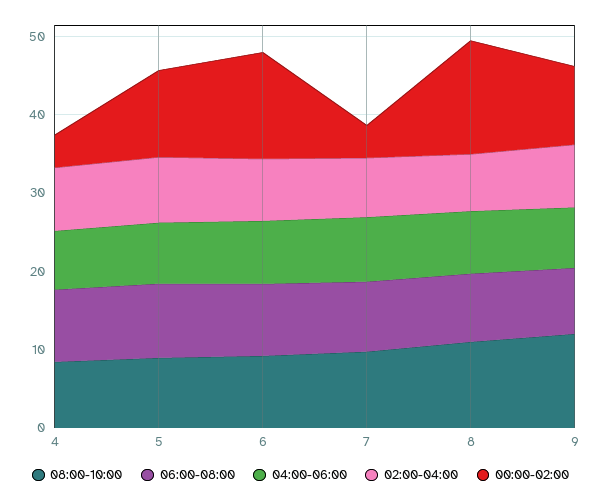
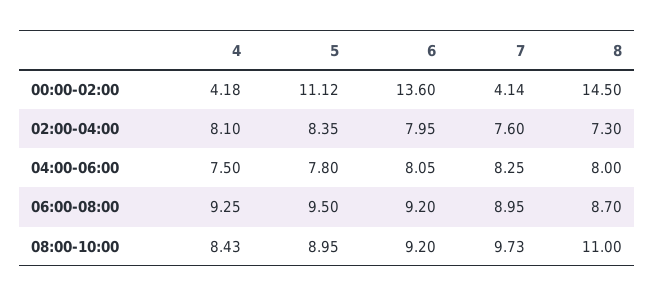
  {
    "08:00-10:00": {
      "4": 8.43,
      "5": 8.95,
      "6": 9.2,
      "7": 9.73,
-     "8": 11,
+     "8": 11
-     "9": 12
    },
    "06:00-08:00": {
      "4": 9.25,
      "5": 9.5,
      "6": 9.2,
      "7": 8.95,
-     "8": 8.7,
+     "8": 8.7
-     "9": 8
    },
    "04:00-06:00": {
      "4": 7.5,
      "5": 7.8,
      "6": 8.05,
      "7": 8.25,
-     "8": 8,
+     "8": 8
-     "9": 8
    },
    "02:00-04:00": {
      "4": 8.1,
      "5": 8.35,
      "6": 7.95,
      "7": 7.6,
-     "8": 7.3,
+     "8": 7.3
-     "9": 8
    },
    "00:00-02:00": {
      "4": 4.18,
      "5": 11.12,
      "6": 13.6,
      "7": 4.14,
-     "8": 14.5,
+     "8": 14.5
-     "9": 10
    }
  }

